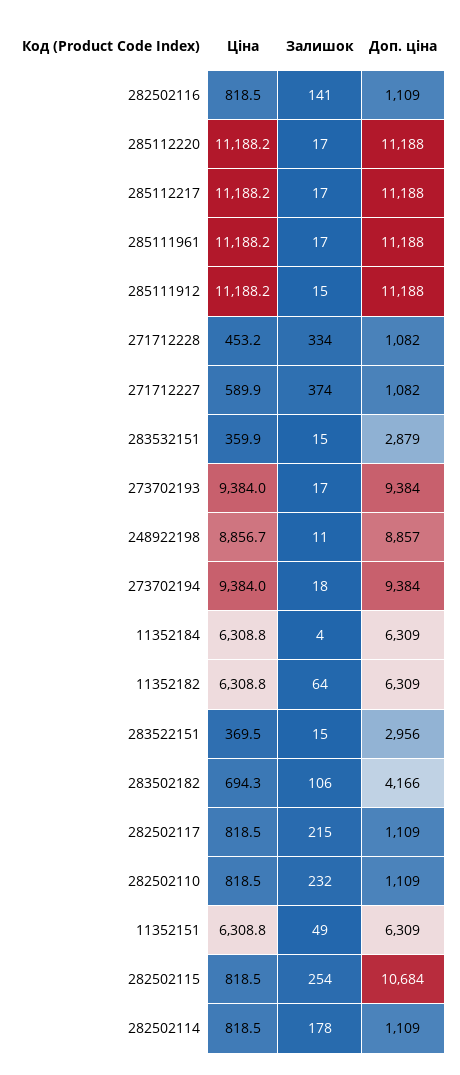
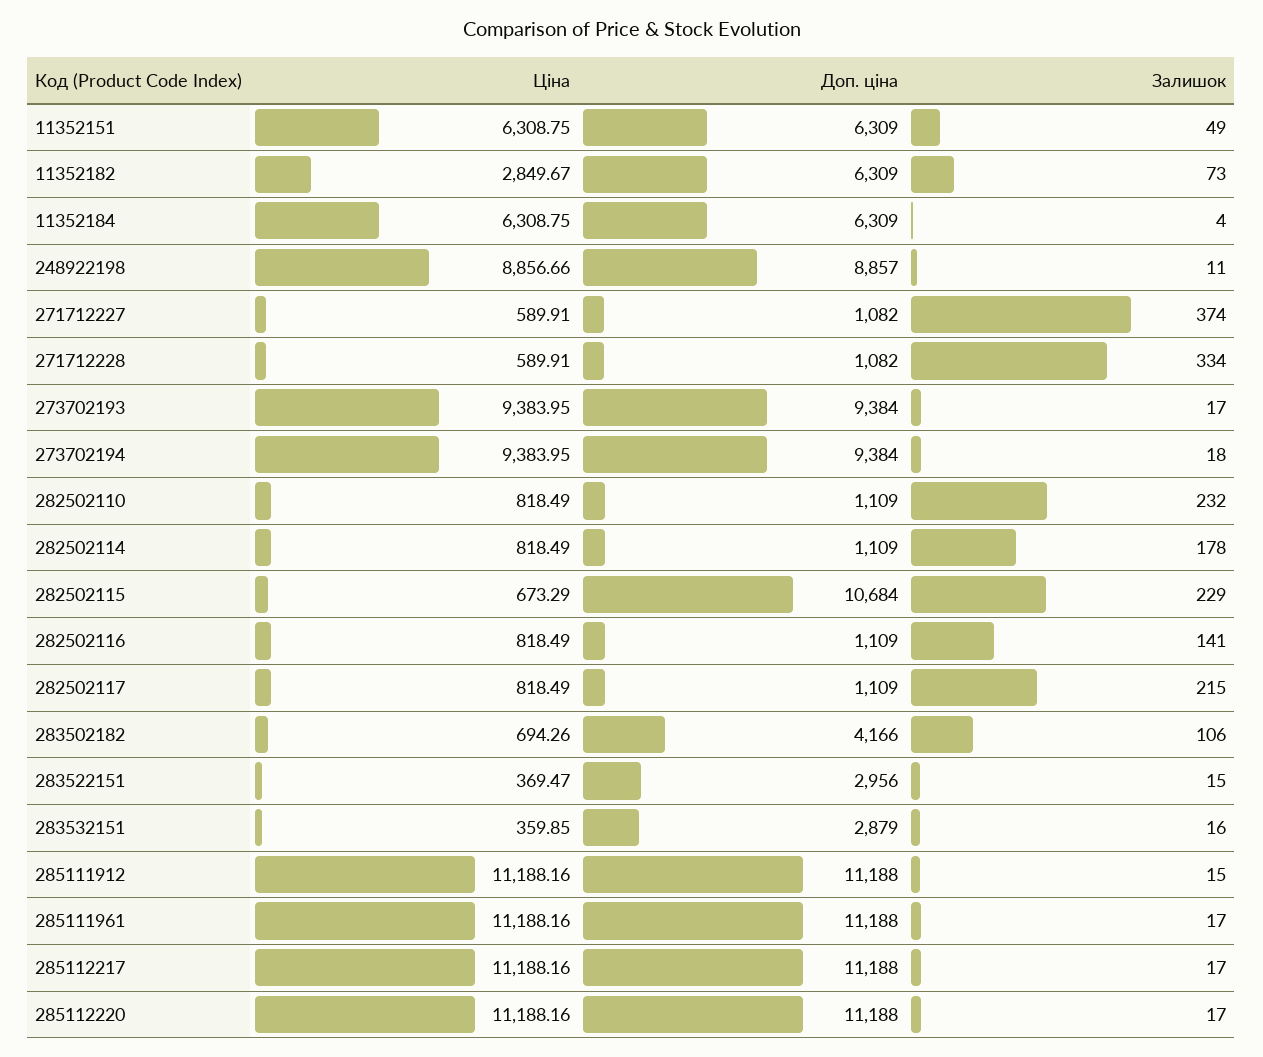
  {
    "Ціна": {
      "282502116": 818.49,
      "285112220": 11188.16,
      "285112217": 11188.16,
      "285111961": 11188.16,
      "285111912": 11188.16,
-     "271712228": 453.2,
+     "271712228": 589.91,
      "271712227": 589.91,
      "283532151": 359.85,
      "273702193": 9383.95,
      "248922198": 8856.66,
      "273702194": 9383.95,
      "11352184": 6308.75,
-     "11352182": 6308.8,
+     "11352182": 2849.67,
      "283522151": 369.47,
      "283502182": 694.26,
      "282502117": 818.49,
      "282502110": 818.49,
      "11352151": 6308.75,
-     "282502115": 818.5,
+     "282502115": 673.29,
      "282502114": 818.49
    },
    "Залишок": {
      "282502116": 141,
      "285112220": 17,
      "285112217": 17,
      "285111961": 17,
      "285111912": 15,
      "271712228": 334,
      "271712227": 374,
-     "283532151": 15,
+     "283532151": 16,
      "273702193": 17,
      "248922198": 11,
      "273702194": 18,
      "11352184": 4,
-     "11352182": 64,
+     "11352182": 73,
      "283522151": 15,
      "283502182": 106,
      "282502117": 215,
      "282502110": 232,
      "11352151": 49,
-     "282502115": 254,
+     "282502115": 229,
      "282502114": 178
    },
    "Доп. ціна": {
      "282502116": 1109,
      "285112220": 11188,
      "285112217": 11188,
      "285111961": 11188,
      "285111912": 11188,
      "271712228": 1082,
      "271712227": 1082,
      "283532151": 2879,
      "273702193": 9384,
      "248922198": 8857,
      "273702194": 9384,
      "11352184": 6309,
      "11352182": 6309,
      "283522151": 2956,
      "283502182": 4166,
      "282502117": 1109,
      "282502110": 1109,
      "11352151": 6309,
      "282502115": 10684,
      "282502114": 1109
    }
  }

